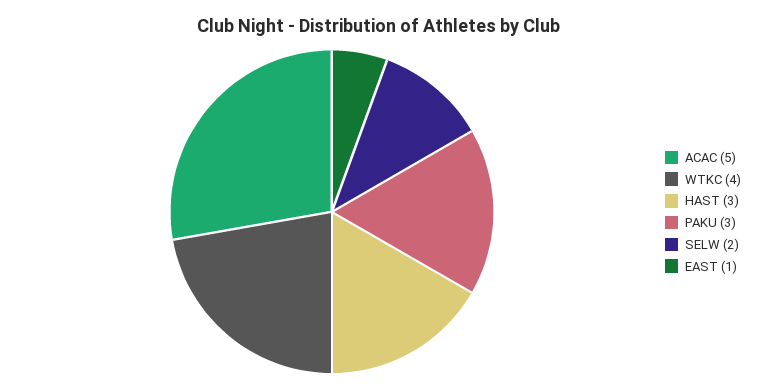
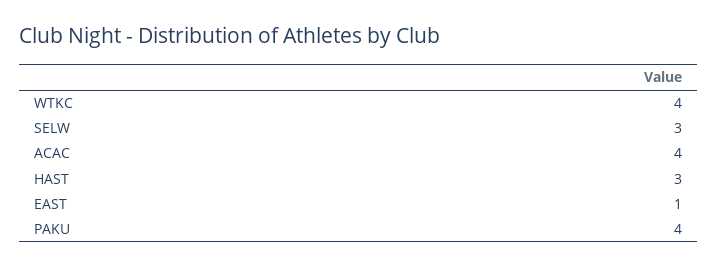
  {
-   "ACAC": 5,
+   "ACAC": 4,
    "WTKC": 4,
    "HAST": 3,
-   "PAKU": 3,
+   "PAKU": 4,
-   "SELW": 2,
+   "SELW": 3,
    "EAST": 1
  }

